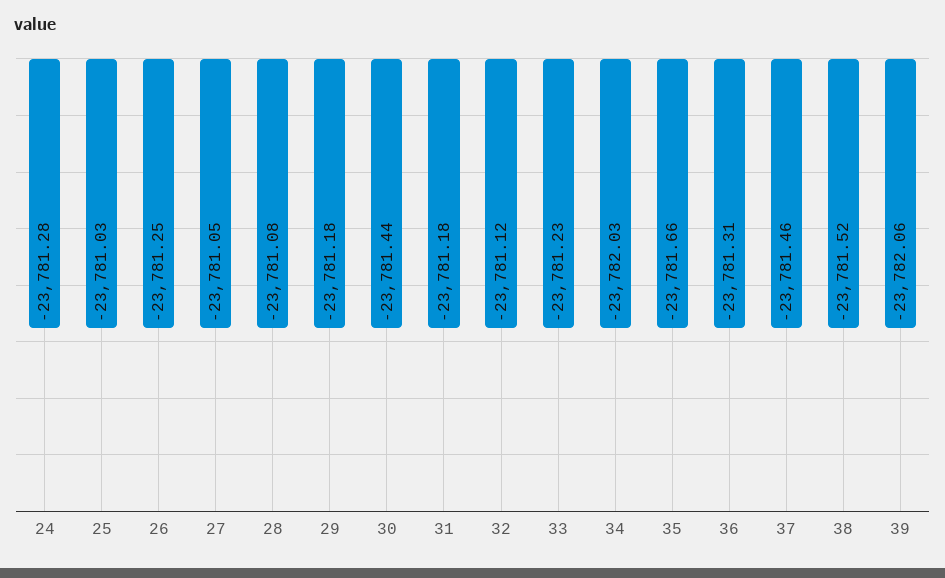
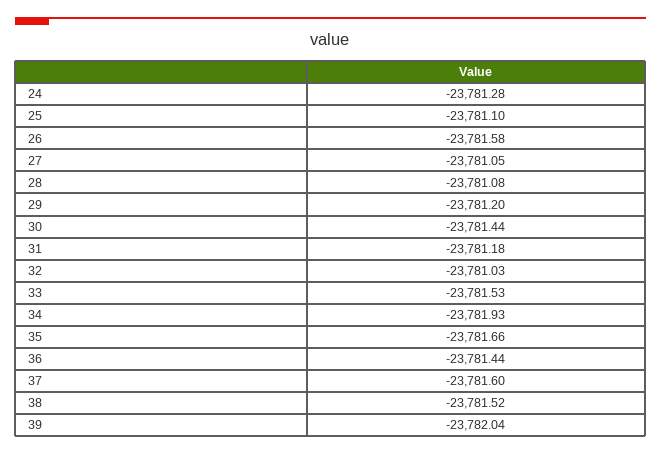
  {
    "24": -23781.28,
-   "25": -23781.03,
+   "25": -23781.1,
-   "26": -23781.25,
+   "26": -23781.58,
    "27": -23781.05,
    "28": -23781.08,
-   "29": -23781.18,
+   "29": -23781.2,
    "30": -23781.44,
    "31": -23781.18,
-   "32": -23781.12,
+   "32": -23781.03,
-   "33": -23781.23,
+   "33": -23781.53,
-   "34": -23782.03,
+   "34": -23781.93,
    "35": -23781.66,
-   "36": -23781.31,
+   "36": -23781.44,
-   "37": -23781.46,
+   "37": -23781.6,
    "38": -23781.52,
-   "39": -23782.06
+   "39": -23782.04
  }

